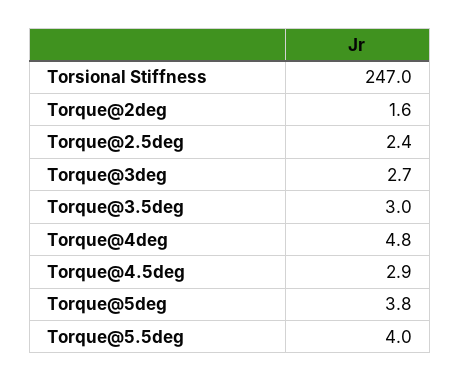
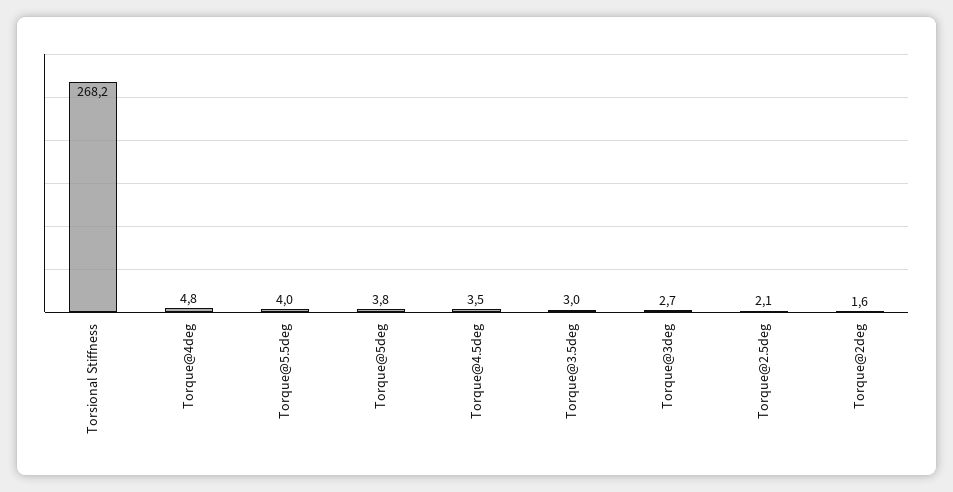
  {
-   "Torsional Stiffness": 247,
+   "Torsional Stiffness": 268.2,
    "Torque@2deg": 1.6,
-   "Torque@2.5deg": 2.4,
+   "Torque@2.5deg": 2.1,
    "Torque@3deg": 2.7,
    "Torque@3.5deg": 3,
    "Torque@4deg": 4.8,
-   "Torque@4.5deg": 2.9,
+   "Torque@4.5deg": 3.5,
    "Torque@5deg": 3.8,
    "Torque@5.5deg": 4
  }

